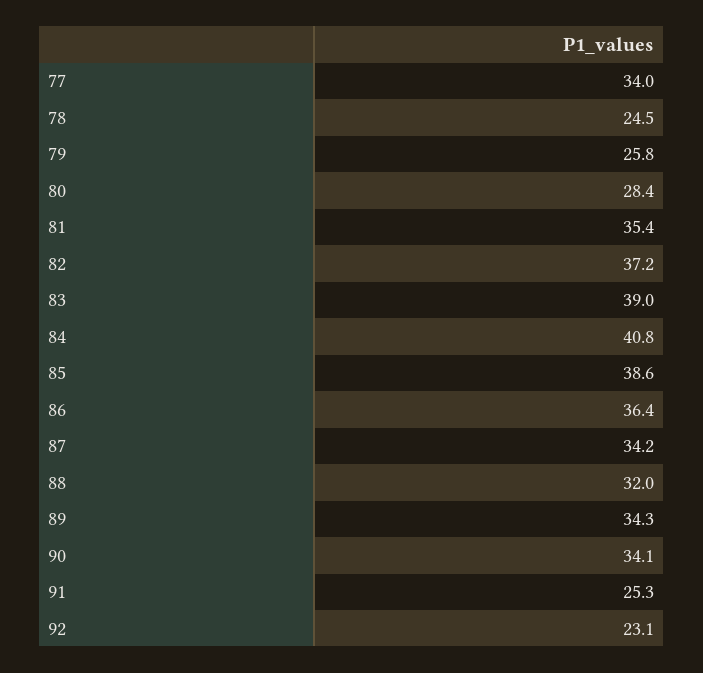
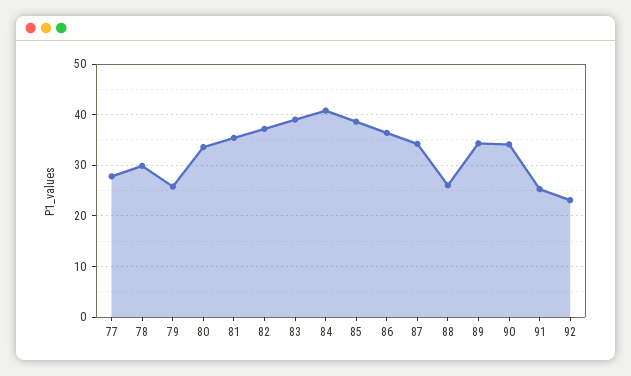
  {
-   "77": 34,
+   "77": 28,
-   "78": 24.5,
+   "78": 30,
    "79": 25.8,
-   "80": 28.4,
+   "80": 34,
    "81": 35.4,
    "82": 37.2,
    "83": 39,
    "84": 40.8,
    "85": 38.6,
    "86": 36.4,
    "87": 34.2,
-   "88": 32,
+   "88": 26,
    "89": 34.3,
    "90": 34.1,
    "91": 25.3,
    "92": 23.1
  }

